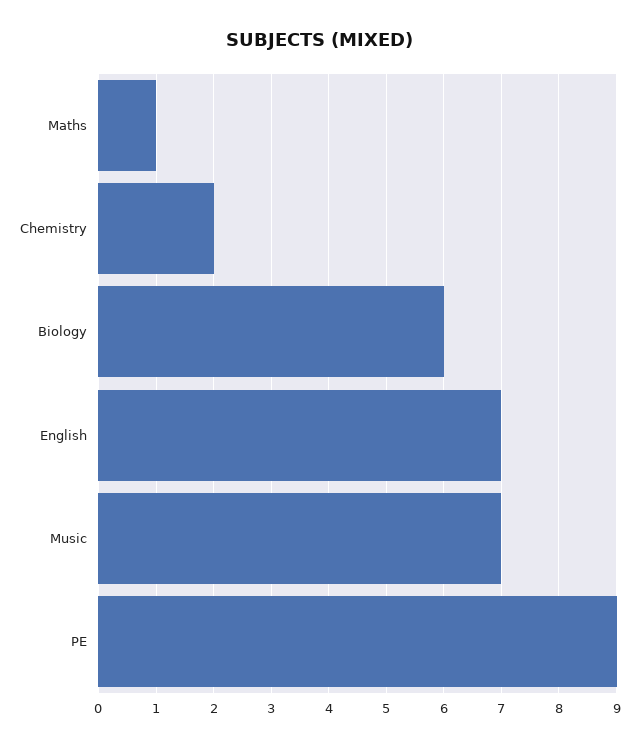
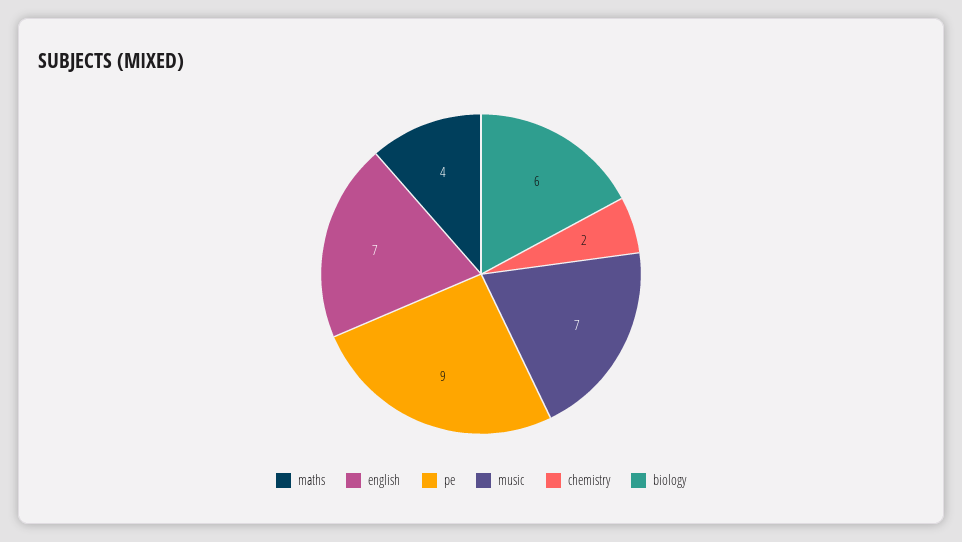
  {
-   "Maths": 1,
+   "Maths": 4,
    "Chemistry": 2,
    "Biology": 6,
    "English": 7,
    "Music": 7,
    "PE": 9
  }

